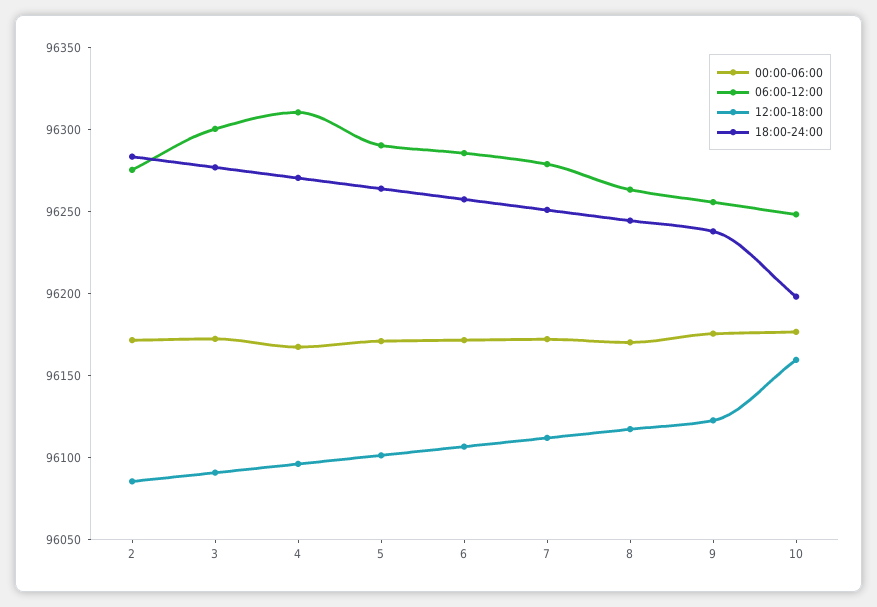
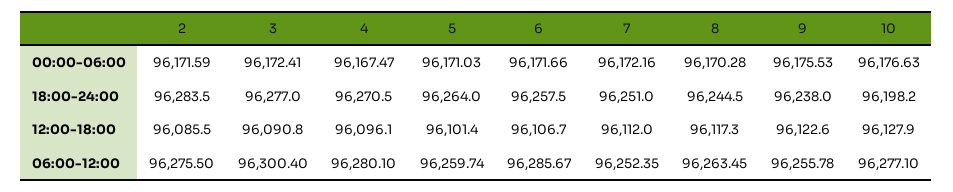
  {
    "00:00-06:00": {
      "2": 96171.59,
      "3": 96172.41,
      "4": 96167.47,
      "5": 96171.03,
      "6": 96171.66,
      "7": 96172.16,
      "8": 96170.28,
      "9": 96175.53,
      "10": 96176.63
    },
    "06:00-12:00": {
      "2": 96275.5,
      "3": 96300.4,
-     "4": 96310,
+     "4": 96280.1,
-     "5": 96290,
+     "5": 96259.74,
      "6": 96285.67,
-     "7": 96280,
+     "7": 96252.35,
      "8": 96263.45,
      "9": 96255.78,
-     "10": 96250
+     "10": 96277.1
    },
    "12:00-18:00": {
      "2": 96085.5,
      "3": 96090.8,
      "4": 96096.1,
      "5": 96101.4,
      "6": 96106.7,
      "7": 96112,
      "8": 96117.3,
      "9": 96122.6,
-     "10": 96160
+     "10": 96127.9
    },
    "18:00-24:00": {
      "2": 96283.5,
      "3": 96277,
      "4": 96270.5,
      "5": 96264,
      "6": 96257.5,
      "7": 96251,
      "8": 96244.5,
      "9": 96238,
      "10": 96198.2
    }
  }

